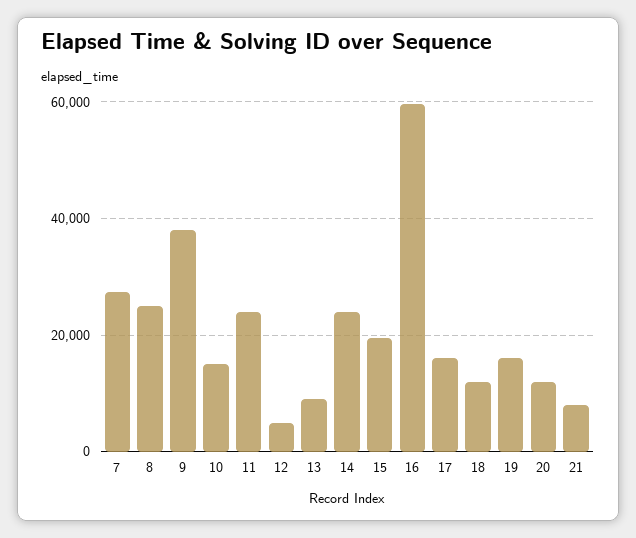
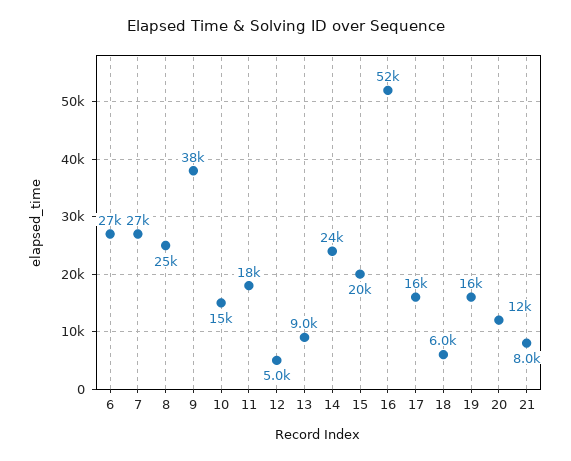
  {
    "7": 27000,
    "8": 25000,
    "9": 38000,
    "10": 15000,
-   "11": 24000,
+   "11": 18000,
    "12": 5000,
    "13": 9000,
    "14": 24000,
    "15": 20000,
-   "16": 60000,
+   "16": 52000,
    "17": 16000,
-   "18": 12000,
+   "18": 6000,
    "19": 16000,
    "20": 12000,
-   "21": 8000
+   "21": 8000,
+   "6": 27000
  }

